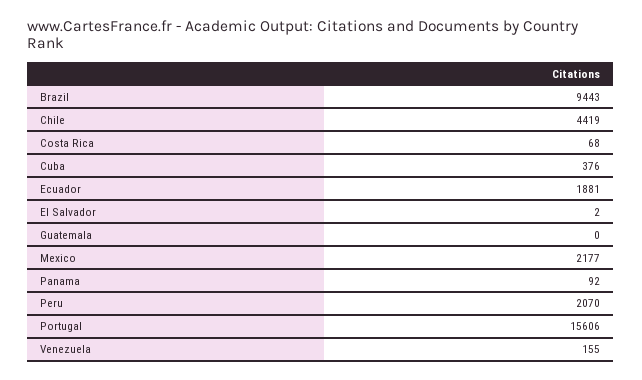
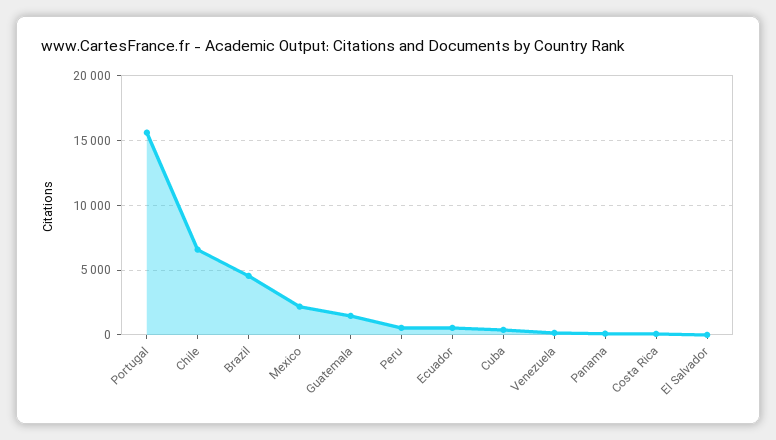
  {
-   "Brazil": 9443,
+   "Brazil": 4500,
-   "Chile": 4419,
+   "Chile": 6500,
    "Costa Rica": 68,
    "Cuba": 376,
-   "Ecuador": 1881,
+   "Ecuador": 500,
    "El Salvador": 2,
-   "Guatemala": 0,
+   "Guatemala": 1500,
    "Mexico": 2177,
    "Panama": 92,
-   "Peru": 2070,
+   "Peru": 500,
    "Portugal": 15606,
    "Venezuela": 155
  }

